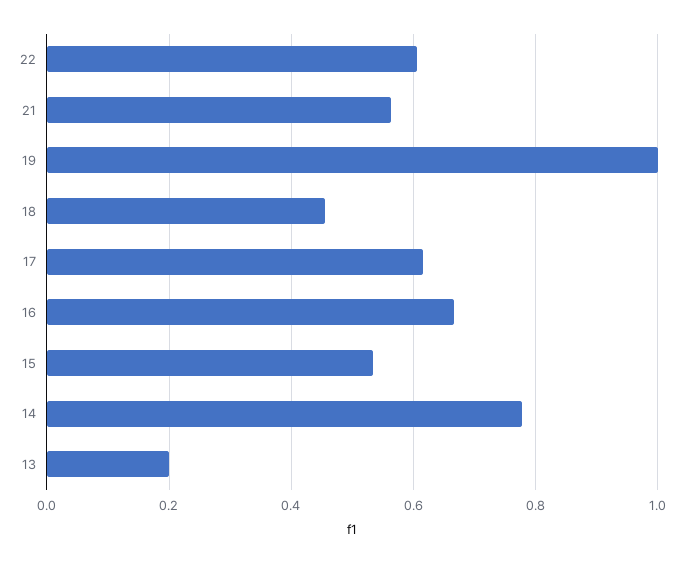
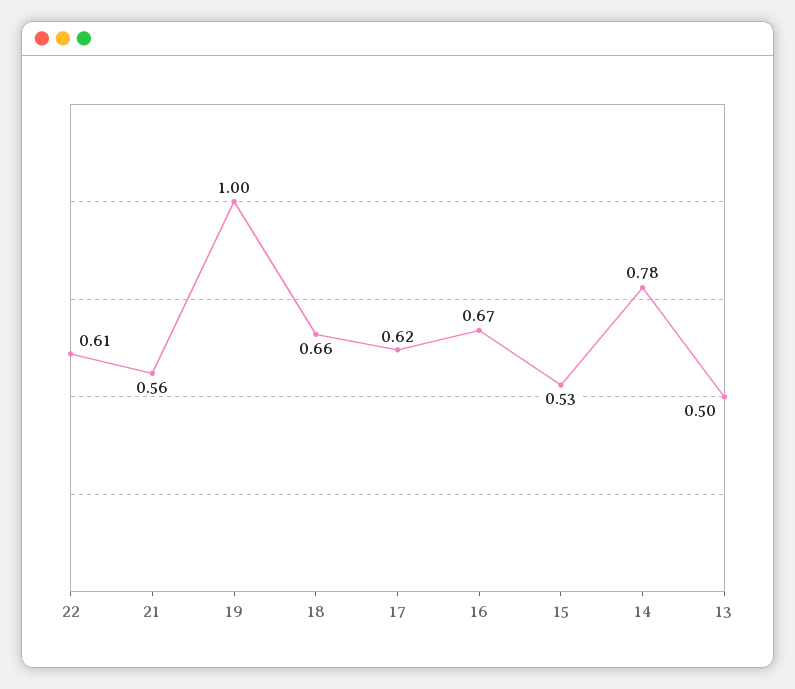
  {
    "22": 0.61,
    "21": 0.56,
    "19": 1,
-   "18": 0.46,
+   "18": 0.66,
    "17": 0.62,
    "16": 0.67,
    "15": 0.53,
    "14": 0.78,
-   "13": 0.2
+   "13": 0.5
  }

